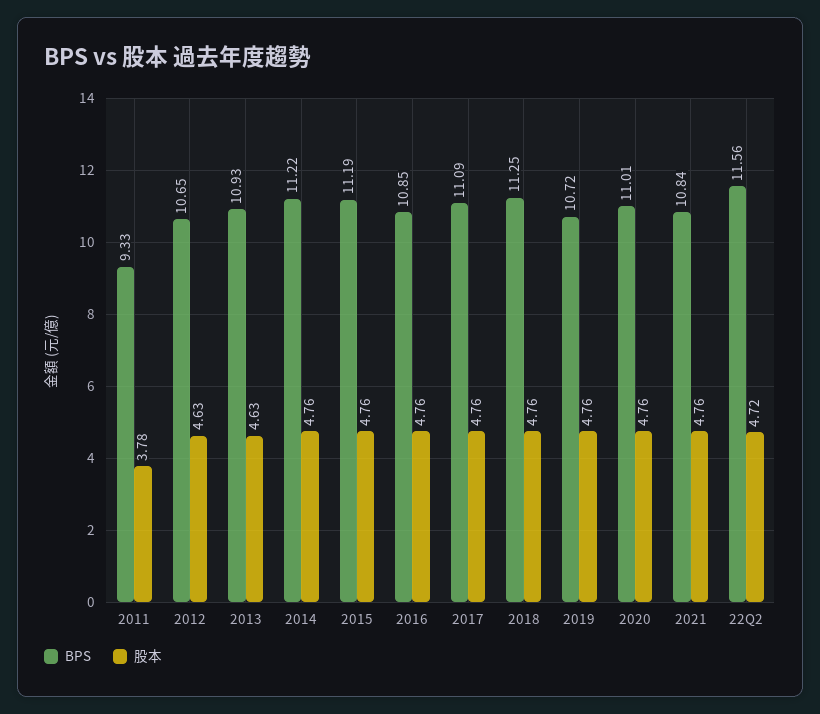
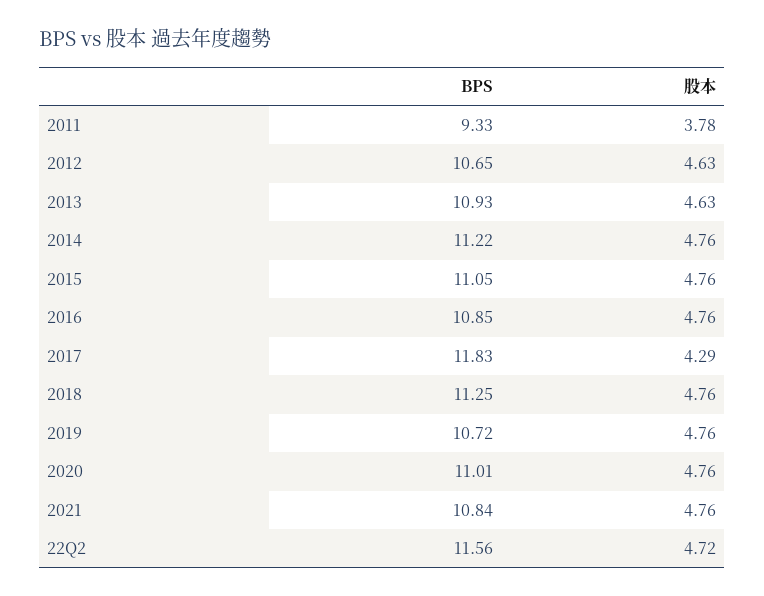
  {
    "BPS": {
      "2011": 9.33,
      "2012": 10.65,
      "2013": 10.93,
      "2014": 11.22,
-     "2015": 11.19,
+     "2015": 11.05,
      "2016": 10.85,
-     "2017": 11.09,
+     "2017": 11.83,
      "2018": 11.25,
      "2019": 10.72,
      "2020": 11.01,
      "2021": 10.84,
      "22Q2": 11.56
    },
    "股本": {
      "2011": 3.78,
      "2012": 4.63,
      "2013": 4.63,
      "2014": 4.76,
      "2015": 4.76,
      "2016": 4.76,
-     "2017": 4.76,
+     "2017": 4.29,
      "2018": 4.76,
      "2019": 4.76,
      "2020": 4.76,
      "2021": 4.76,
      "22Q2": 4.72
    }
  }

